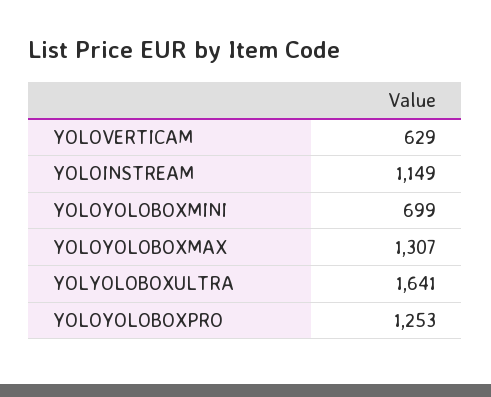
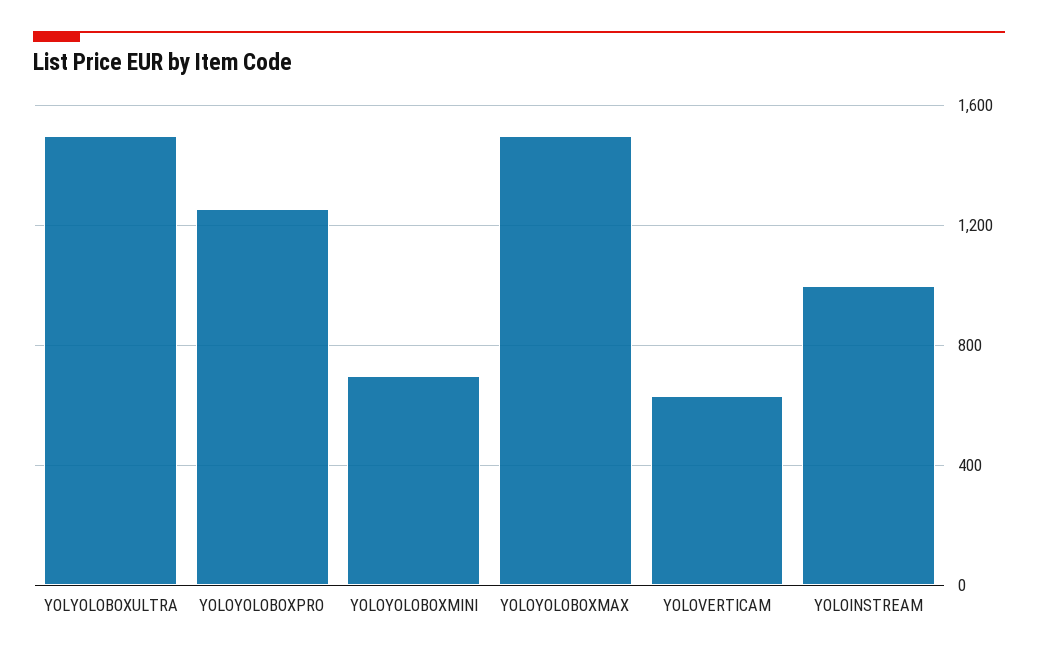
  {
    "YOLOVERTICAM": 629,
-   "YOLOINSTREAM": 1149,
+   "YOLOINSTREAM": 1000,
    "YOLOYOLOBOXMINI": 699,
-   "YOLOYOLOBOXMAX": 1307,
+   "YOLOYOLOBOXMAX": 1500,
-   "YOLYOLOBOXULTRA": 1641,
+   "YOLYOLOBOXULTRA": 1500,
    "YOLOYOLOBOXPRO": 1253
  }

